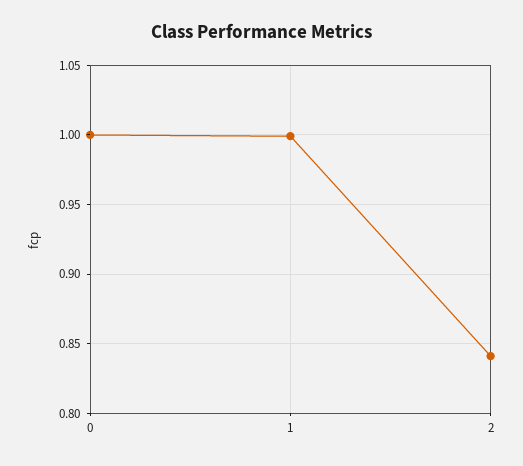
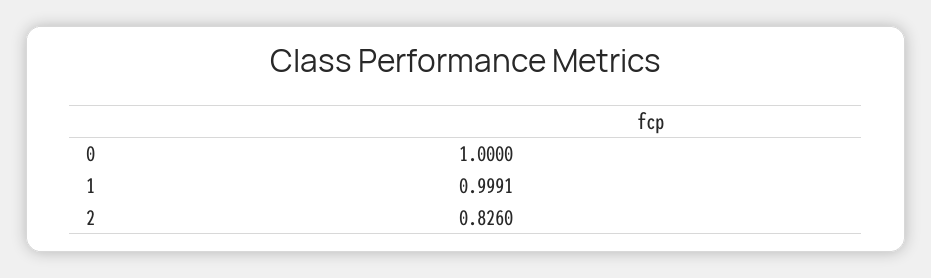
  {
    "0": 1,
    "1": 0.9991,
-   "2": 0.84
+   "2": 0.826
  }

